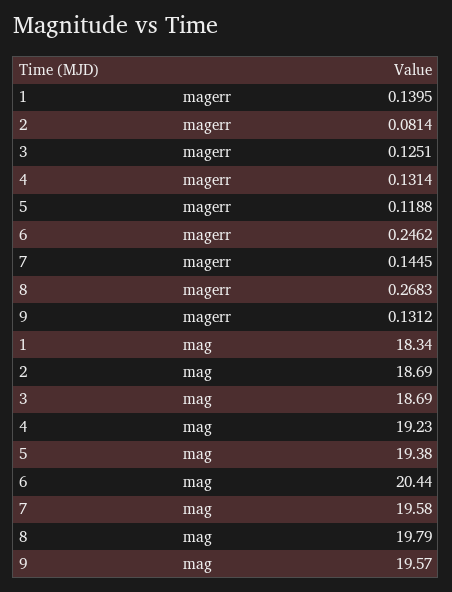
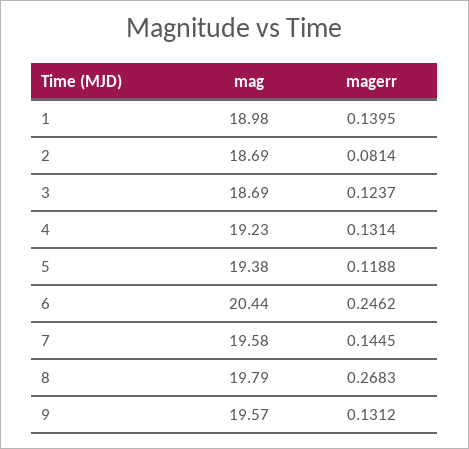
  {
    "1": {
      "magerr": 0.1395,
-     "mag": 18.34
+     "mag": 18.98
    },
    "2": {
      "magerr": 0.0814,
      "mag": 18.69
    },
    "3": {
-     "magerr": 0.1251,
+     "magerr": 0.1237,
      "mag": 18.69
    },
    "4": {
      "magerr": 0.1314,
      "mag": 19.23
    },
    "5": {
      "magerr": 0.1188,
      "mag": 19.38
    },
    "6": {
      "magerr": 0.2462,
      "mag": 20.44
    },
    "7": {
      "magerr": 0.1445,
      "mag": 19.58
    },
    "8": {
      "magerr": 0.2683,
      "mag": 19.79
    },
    "9": {
      "magerr": 0.1312,
      "mag": 19.57
    }
  }

